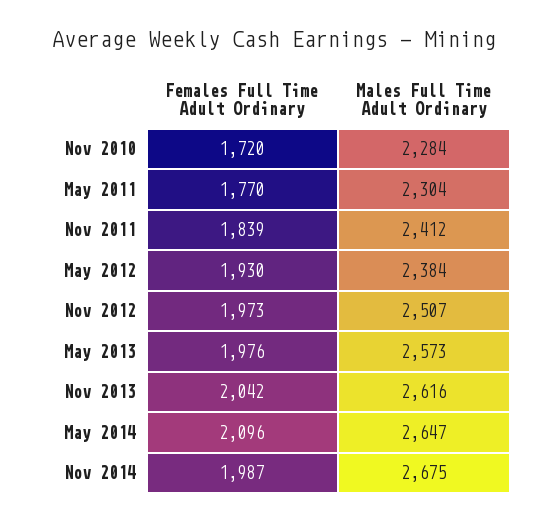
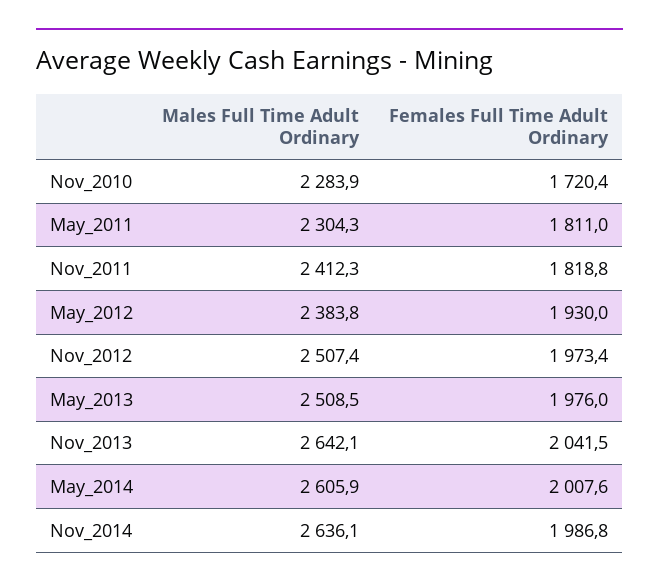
  {
    "Females Full Time Adult Ordinary": {
      "Nov 2010": 1720.4,
-     "May 2011": 1770,
+     "May 2011": 1811,
-     "Nov 2011": 1839,
+     "Nov 2011": 1818.8,
      "May 2012": 1930,
      "Nov 2012": 1973.4,
      "May 2013": 1976,
      "Nov 2013": 2041.5,
-     "May 2014": 2096,
+     "May 2014": 2007.6,
      "Nov 2014": 1986.8
    },
    "Males Full Time Adult Ordinary": {
      "Nov 2010": 2283.9,
      "May 2011": 2304.3,
      "Nov 2011": 2412.3,
      "May 2012": 2383.8,
      "Nov 2012": 2507.4,
-     "May 2013": 2573,
+     "May 2013": 2508.5,
-     "Nov 2013": 2616,
+     "Nov 2013": 2642.1,
-     "May 2014": 2647,
+     "May 2014": 2605.9,
-     "Nov 2014": 2675
+     "Nov 2014": 2636.1
    }
  }

